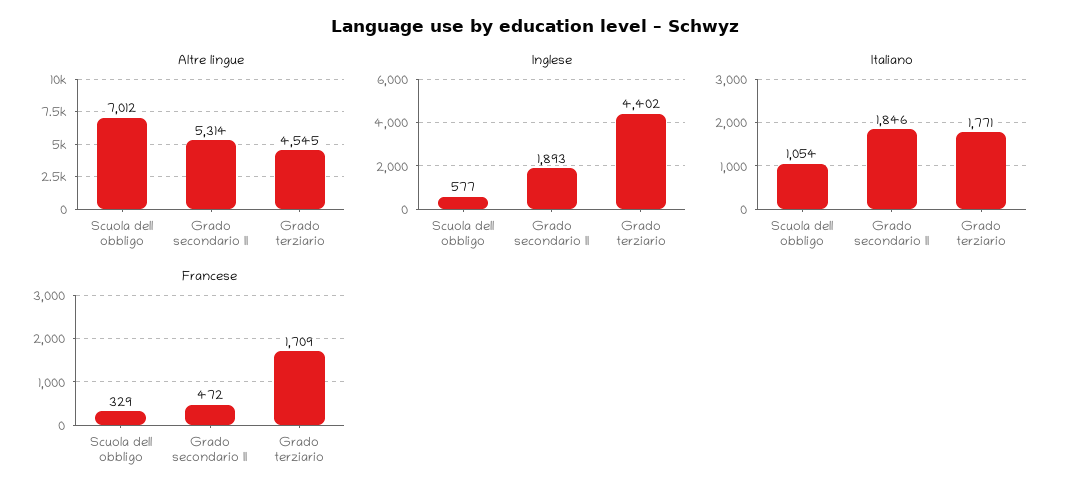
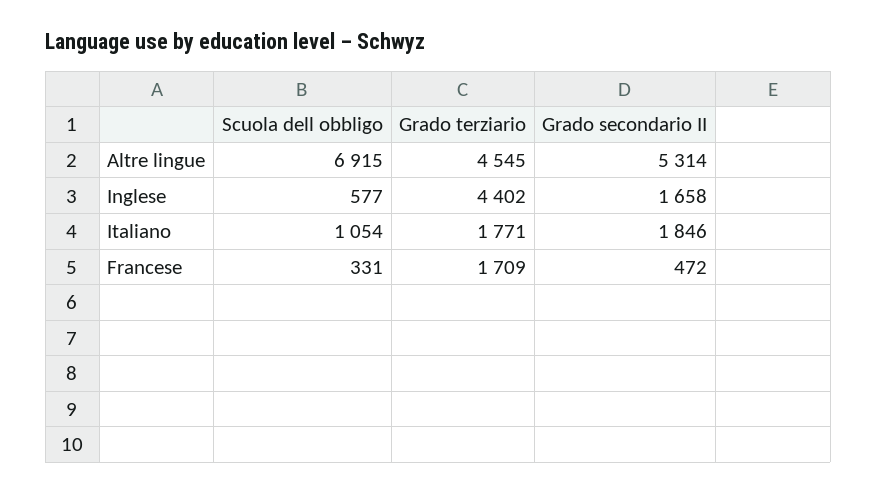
  {
    "Altre lingue": {
-     "Scuola dell obbligo": 7012,
+     "Scuola dell obbligo": 6915,
      "Grado secondario II": 5314,
      "Grado terziario": 4545
    },
    "Inglese": {
      "Scuola dell obbligo": 577,
-     "Grado secondario II": 1893,
+     "Grado secondario II": 1658,
      "Grado terziario": 4402
    },
    "Italiano": {
      "Scuola dell obbligo": 1054,
      "Grado secondario II": 1846,
      "Grado terziario": 1771
    },
    "Francese": {
-     "Scuola dell obbligo": 329,
+     "Scuola dell obbligo": 331,
      "Grado secondario II": 472,
      "Grado terziario": 1709
    }
  }

